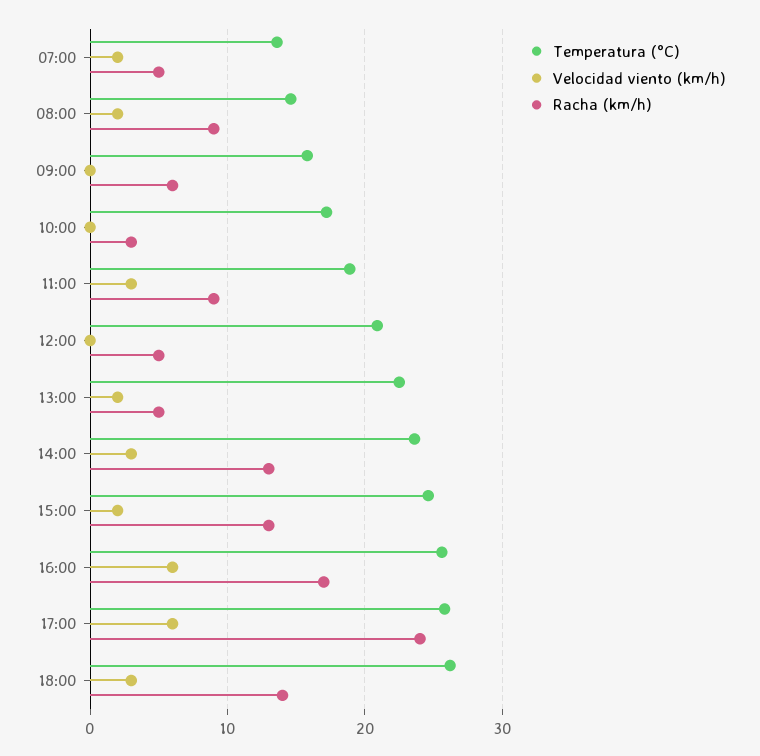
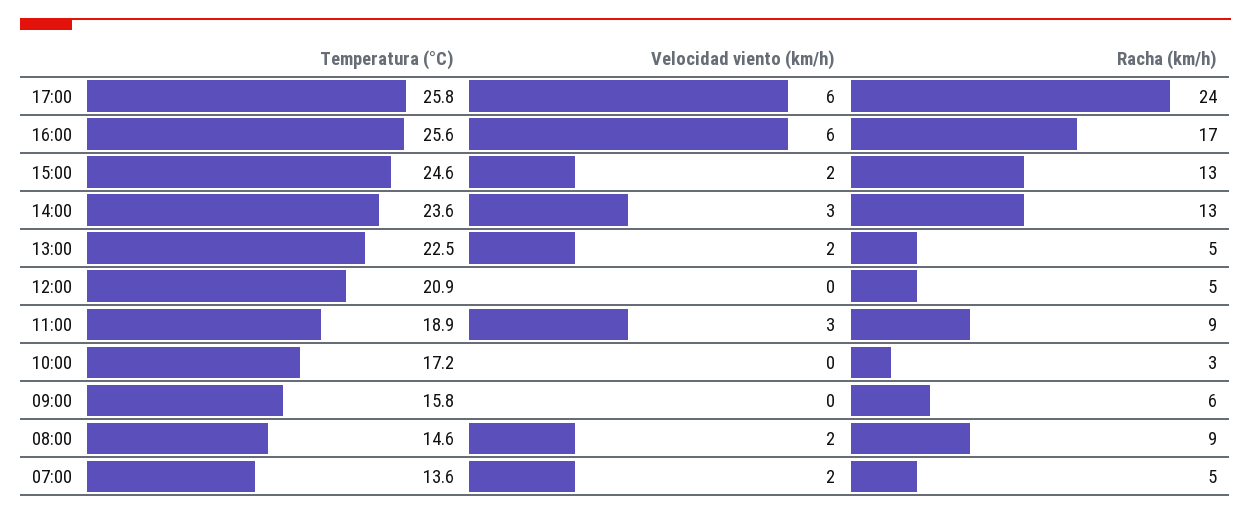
  {
    "Temperatura (°C)": {
      "07:00": 13.6,
      "08:00": 14.6,
      "09:00": 15.8,
      "10:00": 17.2,
      "11:00": 18.9,
      "12:00": 20.9,
      "13:00": 22.5,
      "14:00": 23.6,
      "15:00": 24.6,
      "16:00": 25.6,
-     "17:00": 25.8,
+     "17:00": 25.8
-     "18:00": 26
    },
    "Velocidad viento (km/h)": {
      "07:00": 2,
      "08:00": 2,
      "09:00": 0,
      "10:00": 0,
      "11:00": 3,
      "12:00": 0,
      "13:00": 2,
      "14:00": 3,
      "15:00": 2,
      "16:00": 6,
-     "17:00": 6,
+     "17:00": 6
-     "18:00": 3
    },
    "Racha (km/h)": {
      "07:00": 5,
      "08:00": 9,
      "09:00": 6,
      "10:00": 3,
      "11:00": 9,
      "12:00": 5,
      "13:00": 5,
      "14:00": 13,
      "15:00": 13,
      "16:00": 17,
-     "17:00": 24,
+     "17:00": 24
-     "18:00": 14
    }
  }

